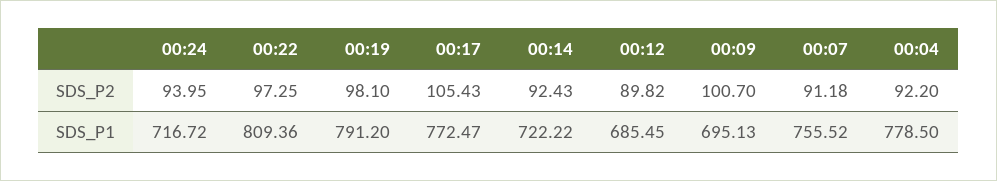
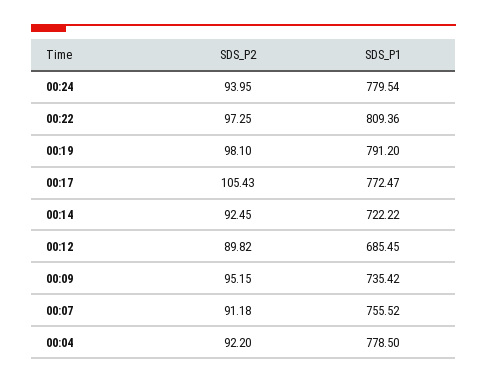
  {
    "00:24": {
      "SDS_P2": 93.95,
-     "SDS_P1": 716.72
+     "SDS_P1": 779.54
    },
    "00:22": {
      "SDS_P2": 97.25,
      "SDS_P1": 809.36
    },
    "00:19": {
      "SDS_P2": 98.1,
      "SDS_P1": 791.2
    },
    "00:17": {
      "SDS_P2": 105.43,
      "SDS_P1": 772.47
    },
    "00:14": {
-     "SDS_P2": 92.43,
+     "SDS_P2": 92.45,
      "SDS_P1": 722.22
    },
    "00:12": {
      "SDS_P2": 89.82,
      "SDS_P1": 685.45
    },
    "00:09": {
-     "SDS_P2": 100.7,
+     "SDS_P2": 95.15,
-     "SDS_P1": 695.13
+     "SDS_P1": 735.42
    },
    "00:07": {
      "SDS_P2": 91.18,
      "SDS_P1": 755.52
    },
    "00:04": {
      "SDS_P2": 92.2,
      "SDS_P1": 778.5
    }
  }

